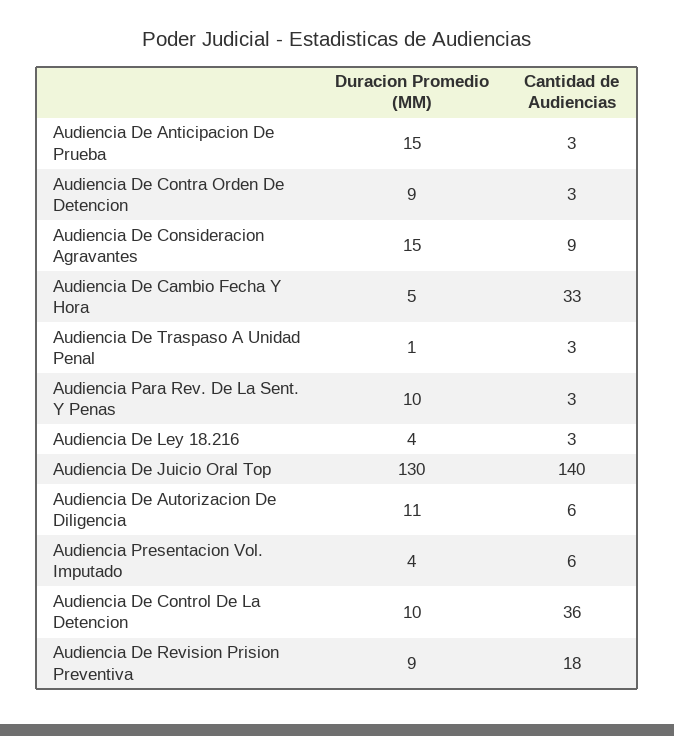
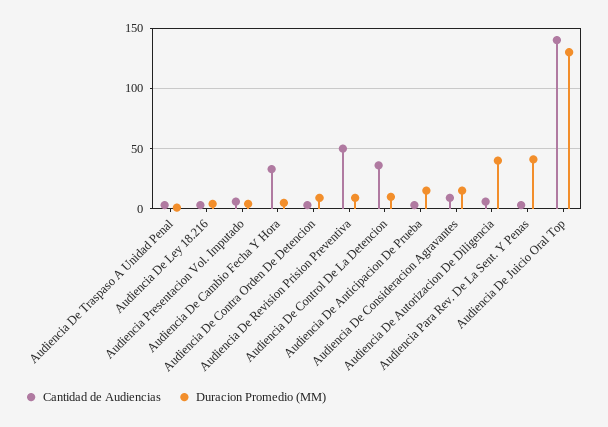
  {
    "Duracion Promedio (MM)": {
      "Audiencia De Anticipacion De Prueba": 15,
      "Audiencia De Contra Orden De Detencion": 9,
      "Audiencia De Consideracion Agravantes": 15,
      "Audiencia De Cambio Fecha Y Hora": 5,
      "Audiencia De Traspaso A Unidad Penal": 1,
-     "Audiencia Para Rev. De La Sent. Y Penas": 10,
+     "Audiencia Para Rev. De La Sent. Y Penas": 40,
      "Audiencia De Ley 18.216": 4,
      "Audiencia De Juicio Oral Top": 130,
-     "Audiencia De Autorizacion De Diligencia": 11,
+     "Audiencia De Autorizacion De Diligencia": 40,
      "Audiencia Presentacion Vol. Imputado": 4,
      "Audiencia De Control De La Detencion": 10,
      "Audiencia De Revision Prision Preventiva": 9
    },
    "Cantidad de Audiencias": {
      "Audiencia De Anticipacion De Prueba": 3,
      "Audiencia De Contra Orden De Detencion": 3,
      "Audiencia De Consideracion Agravantes": 9,
      "Audiencia De Cambio Fecha Y Hora": 33,
      "Audiencia De Traspaso A Unidad Penal": 3,
      "Audiencia Para Rev. De La Sent. Y Penas": 3,
      "Audiencia De Ley 18.216": 3,
      "Audiencia De Juicio Oral Top": 140,
      "Audiencia De Autorizacion De Diligencia": 6,
      "Audiencia Presentacion Vol. Imputado": 6,
      "Audiencia De Control De La Detencion": 36,
-     "Audiencia De Revision Prision Preventiva": 18
+     "Audiencia De Revision Prision Preventiva": 50
    }
  }

